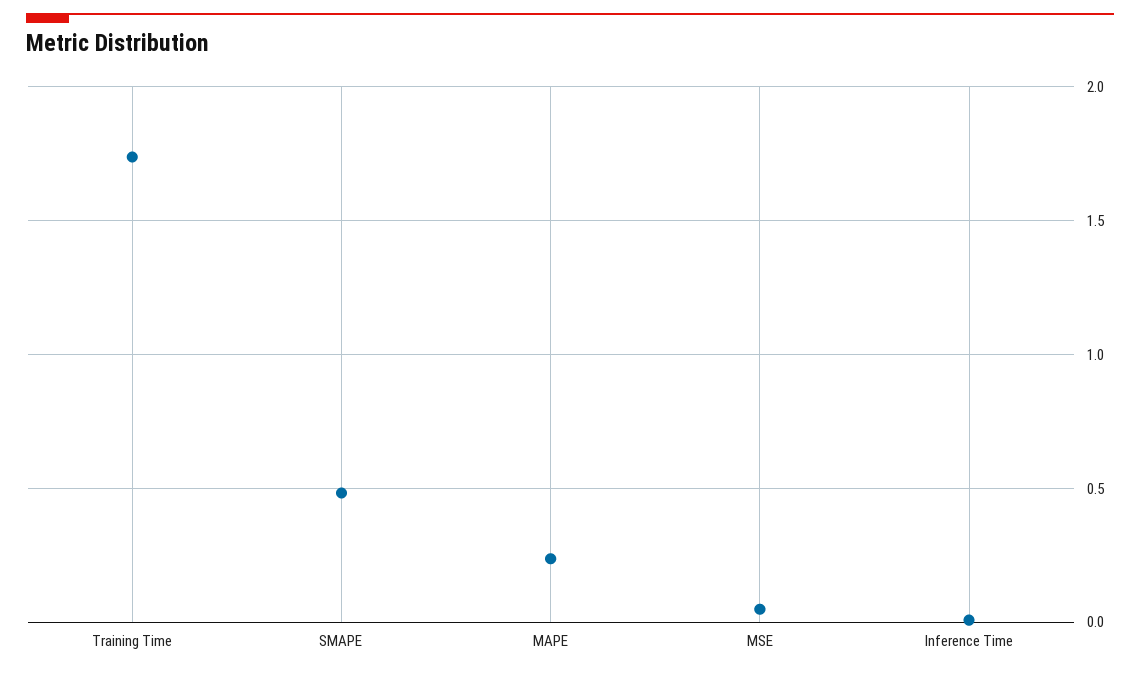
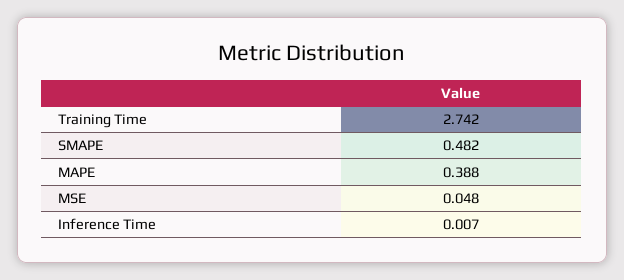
  {
-   "Training Time": 1.75,
+   "Training Time": 2.742,
    "SMAPE": 0.482,
-   "MAPE": 0.25,
+   "MAPE": 0.388,
    "MSE": 0.048,
    "Inference Time": 0.007
  }

